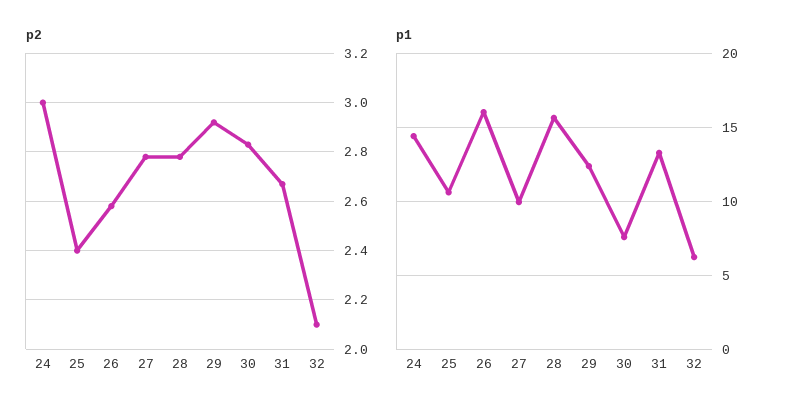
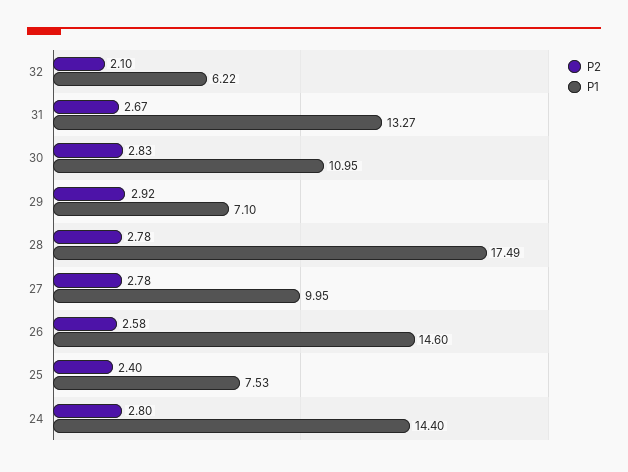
  {
    "p2": {
-     "24": 3,
+     "24": 2.8,
      "25": 2.4,
      "26": 2.58,
      "27": 2.78,
      "28": 2.78,
      "29": 2.92,
      "30": 2.83,
      "31": 2.67,
      "32": 2.1
    },
    "p1": {
      "24": 14.4,
-     "25": 10.5,
+     "25": 7.53,
-     "26": 16,
+     "26": 14.6,
      "27": 9.95,
-     "28": 15.5,
+     "28": 17.49,
-     "29": 12.5,
+     "29": 7.1,
-     "30": 7.5,
+     "30": 10.95,
      "31": 13.27,
      "32": 6.22
    }
  }

